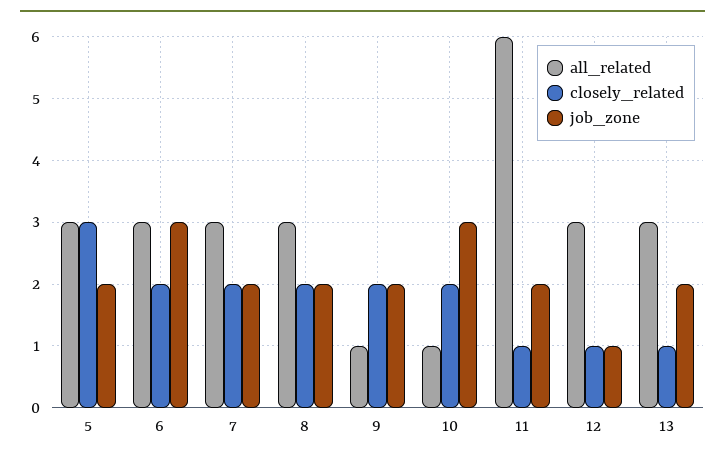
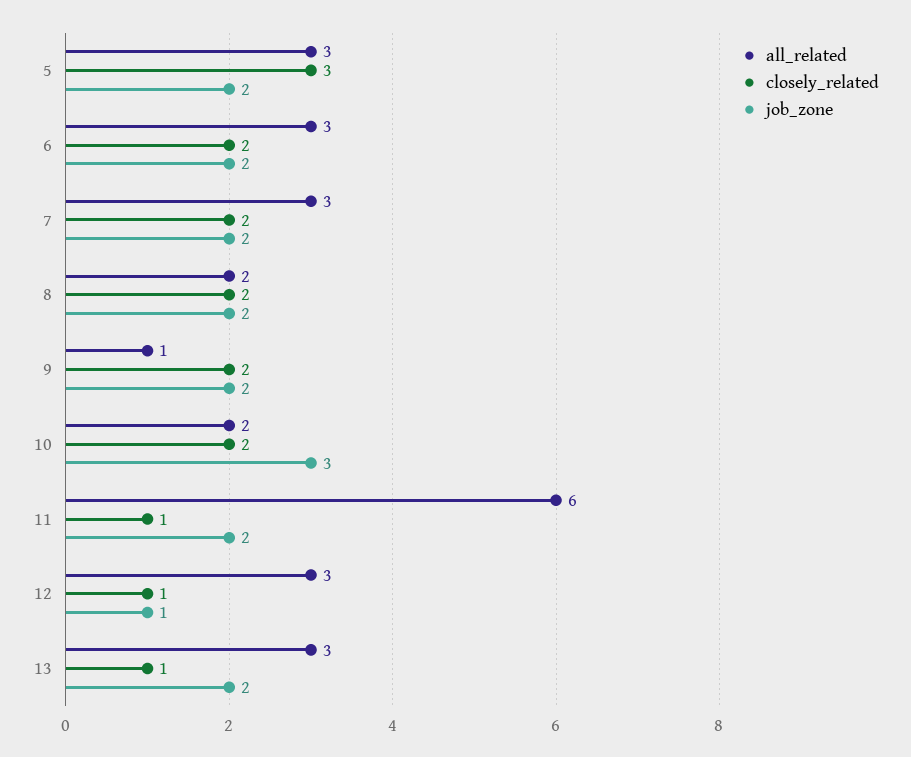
  {
    "all_related": {
      "5": 3,
      "6": 3,
      "7": 3,
-     "8": 3,
+     "8": 2,
      "9": 1,
-     "10": 1,
+     "10": 2,
      "11": 6,
      "12": 3,
      "13": 3
    },
    "closely_related": {
      "5": 3,
      "6": 2,
      "7": 2,
      "8": 2,
      "9": 2,
      "10": 2,
      "11": 1,
      "12": 1,
      "13": 1
    },
    "job_zone": {
      "5": 2,
-     "6": 3,
+     "6": 2,
      "7": 2,
      "8": 2,
      "9": 2,
      "10": 3,
      "11": 2,
      "12": 1,
      "13": 2
    }
  }

